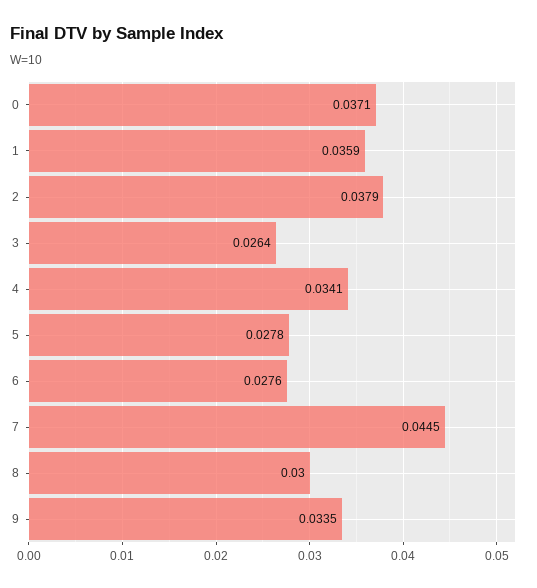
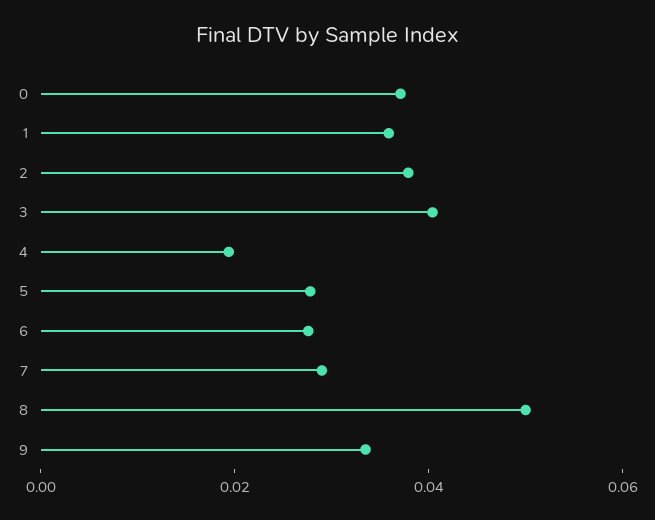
  {
    "0": 0.0371,
    "1": 0.0359,
    "2": 0.0379,
-   "3": 0.0264,
+   "3": 0.04,
-   "4": 0.0341,
+   "4": 0.02,
    "5": 0.0278,
    "6": 0.0276,
-   "7": 0.0445,
+   "7": 0.03,
-   "8": 0.03,
+   "8": 0.05,
    "9": 0.0335
  }

